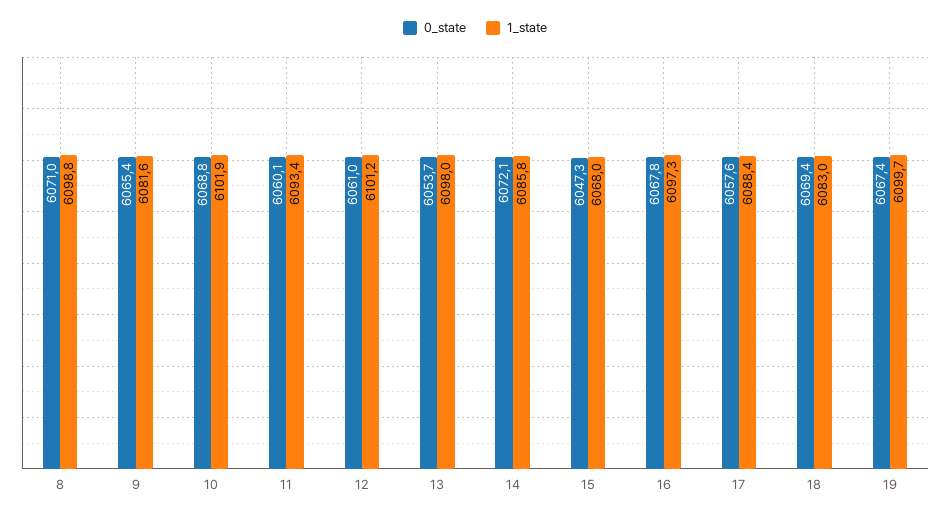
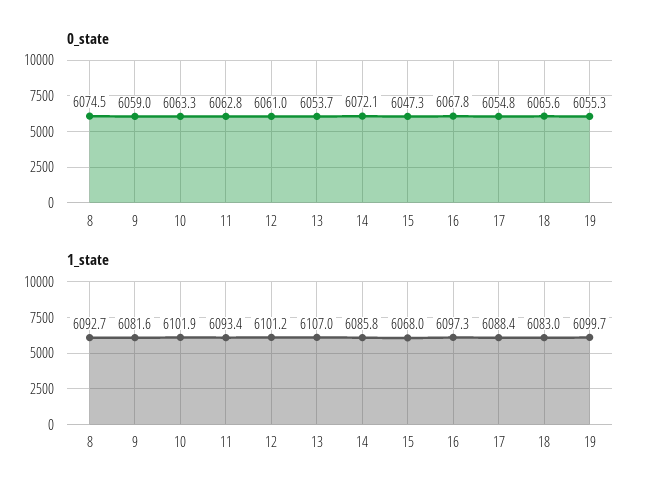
  {
    "0_state": {
-     "8": 6071,
+     "8": 6074.5,
-     "9": 6065.4,
+     "9": 6059,
-     "10": 6068.8,
+     "10": 6063.3,
-     "11": 6060.1,
+     "11": 6062.8,
      "12": 6061,
      "13": 6053.7,
      "14": 6072.1,
      "15": 6047.3,
      "16": 6067.8,
-     "17": 6057.6,
+     "17": 6054.8,
-     "18": 6069.4,
+     "18": 6065.6,
-     "19": 6067.4
+     "19": 6055.3
    },
    "1_state": {
-     "8": 6098.8,
+     "8": 6092.7,
      "9": 6081.6,
      "10": 6101.9,
      "11": 6093.4,
      "12": 6101.2,
-     "13": 6098,
+     "13": 6107,
      "14": 6085.8,
      "15": 6068,
      "16": 6097.3,
      "17": 6088.4,
      "18": 6083,
      "19": 6099.7
    }
  }

